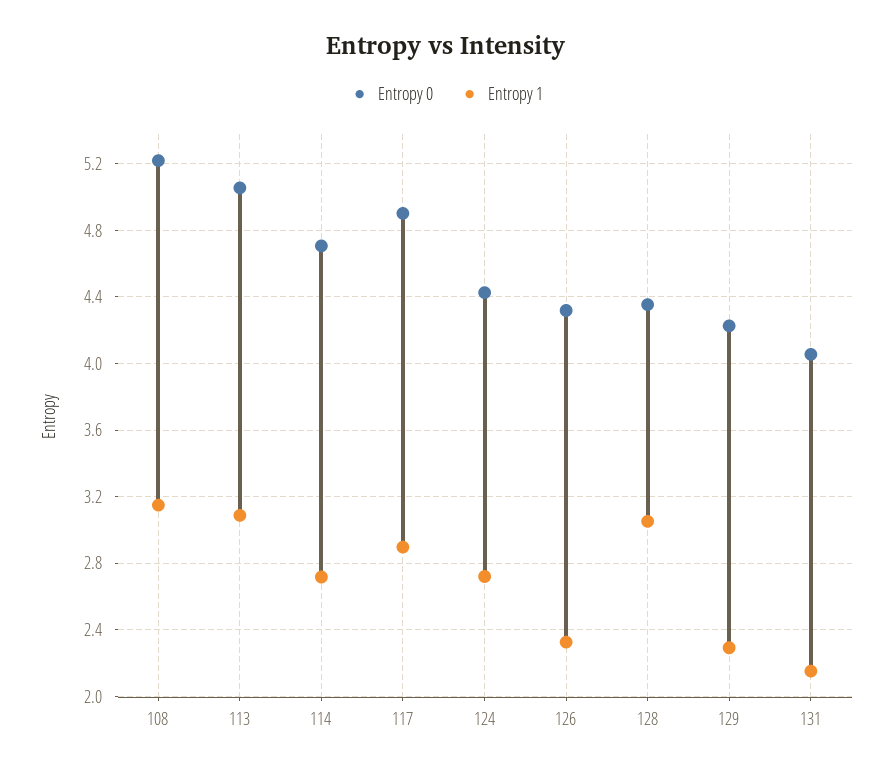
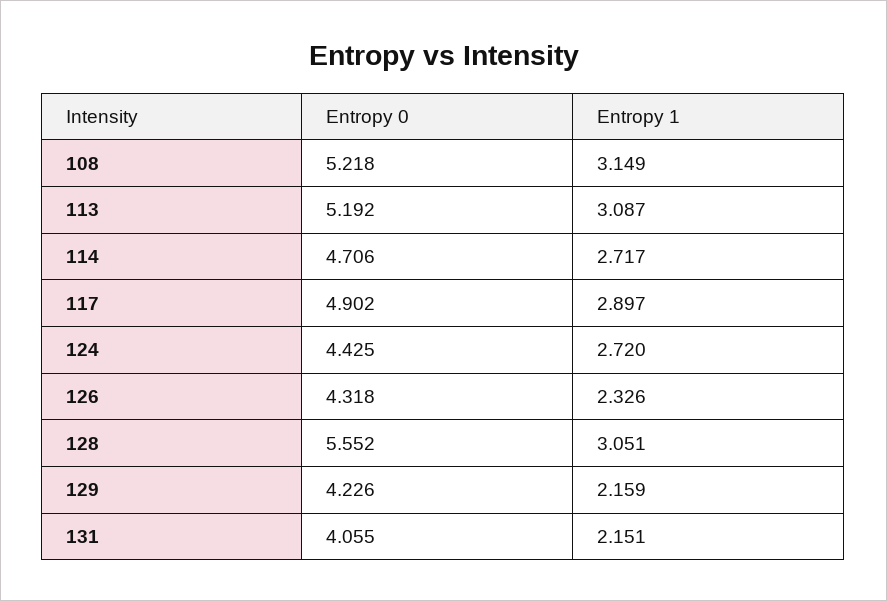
  {
    "Entropy 0": {
      "108": 5.218,
-     "113": 5.05,
+     "113": 5.192,
      "114": 4.706,
      "117": 4.902,
      "124": 4.425,
      "126": 4.318,
-     "128": 4.35,
+     "128": 5.552,
      "129": 4.226,
      "131": 4.055
    },
    "Entropy 1": {
      "108": 3.149,
      "113": 3.087,
      "114": 2.717,
      "117": 2.897,
      "124": 2.72,
      "126": 2.326,
      "128": 3.051,
-     "129": 2.3,
+     "129": 2.159,
      "131": 2.151
    }
  }

